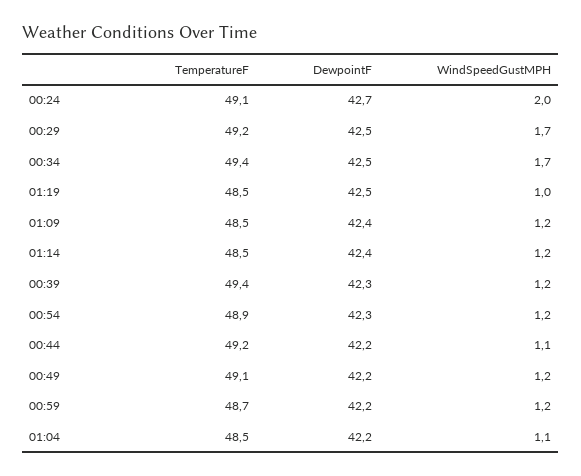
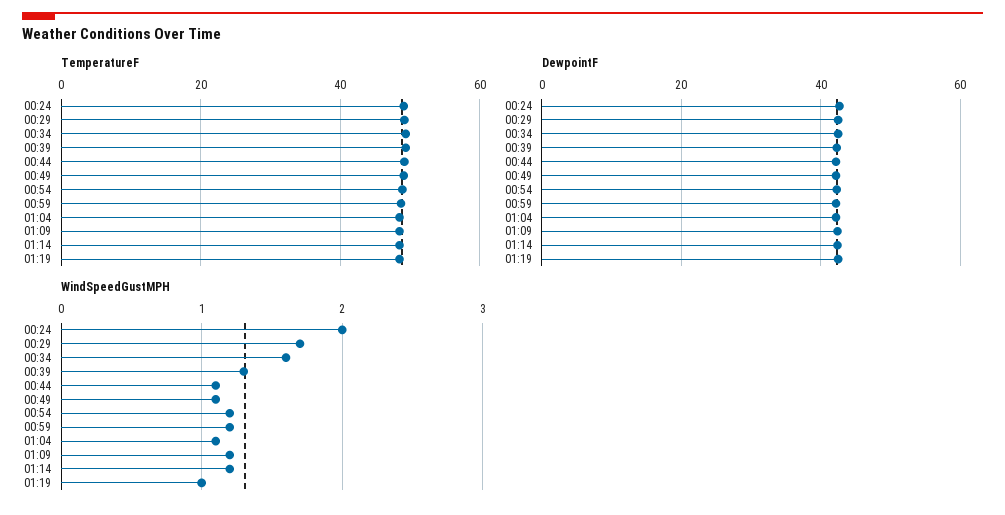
  {
    "TemperatureF": {
      "00:24": 49.1,
      "00:29": 49.2,
      "00:34": 49.4,
      "01:19": 48.5,
      "01:09": 48.5,
      "01:14": 48.5,
      "00:39": 49.4,
      "00:54": 48.9,
      "00:44": 49.2,
      "00:49": 49.1,
      "00:59": 48.7,
      "01:04": 48.5
    },
    "DewpointF": {
      "00:24": 42.7,
      "00:29": 42.5,
      "00:34": 42.5,
      "01:19": 42.5,
      "01:09": 42.4,
      "01:14": 42.4,
      "00:39": 42.3,
      "00:54": 42.3,
      "00:44": 42.2,
      "00:49": 42.2,
      "00:59": 42.2,
      "01:04": 42.2
    },
    "WindSpeedGustMPH": {
      "00:24": 2,
      "00:29": 1.7,
-     "00:34": 1.7,
+     "00:34": 1.6,
      "01:19": 1,
      "01:09": 1.2,
      "01:14": 1.2,
-     "00:39": 1.2,
+     "00:39": 1.3,
      "00:54": 1.2,
      "00:44": 1.1,
-     "00:49": 1.2,
+     "00:49": 1.1,
      "00:59": 1.2,
      "01:04": 1.1
    }
  }

